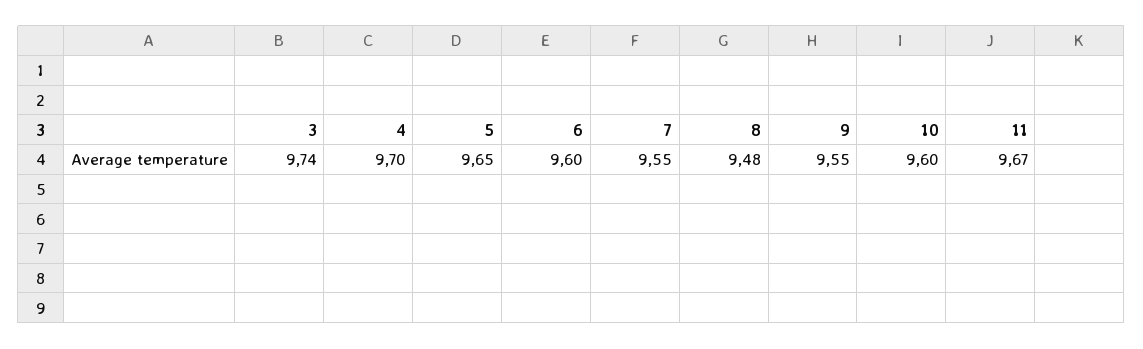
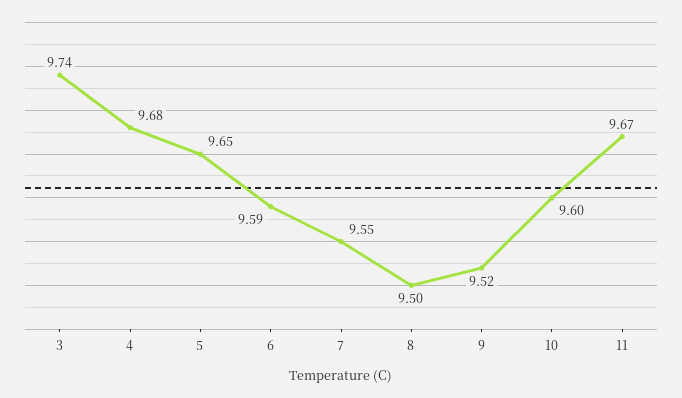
  {
    "3": 9.74,
-   "4": 9.7,
+   "4": 9.68,
    "5": 9.65,
-   "6": 9.6,
+   "6": 9.59,
    "7": 9.55,
-   "8": 9.48,
+   "8": 9.5,
-   "9": 9.55,
+   "9": 9.52,
    "10": 9.6,
    "11": 9.67
  }

